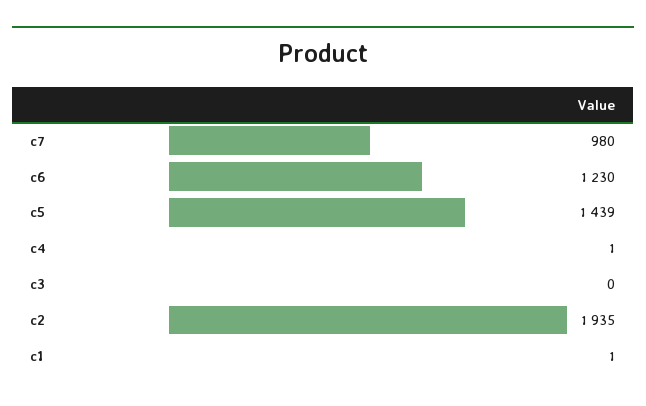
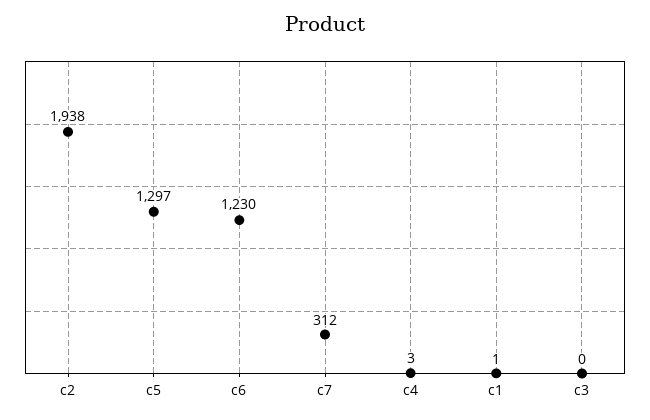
  {
-   "c7": 980,
+   "c7": 312,
    "c6": 1230,
-   "c5": 1439,
+   "c5": 1297,
-   "c4": 1,
+   "c4": 3,
    "c3": 0,
-   "c2": 1935,
+   "c2": 1938,
    "c1": 1
  }

